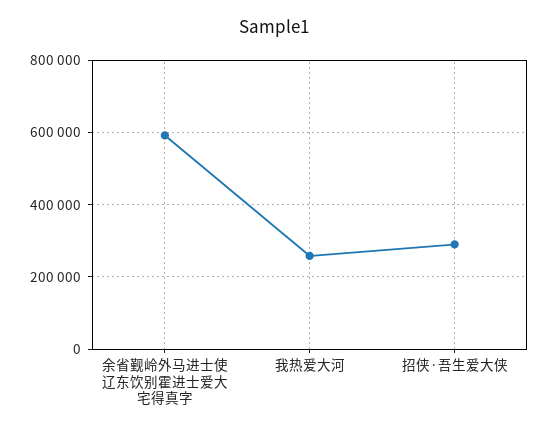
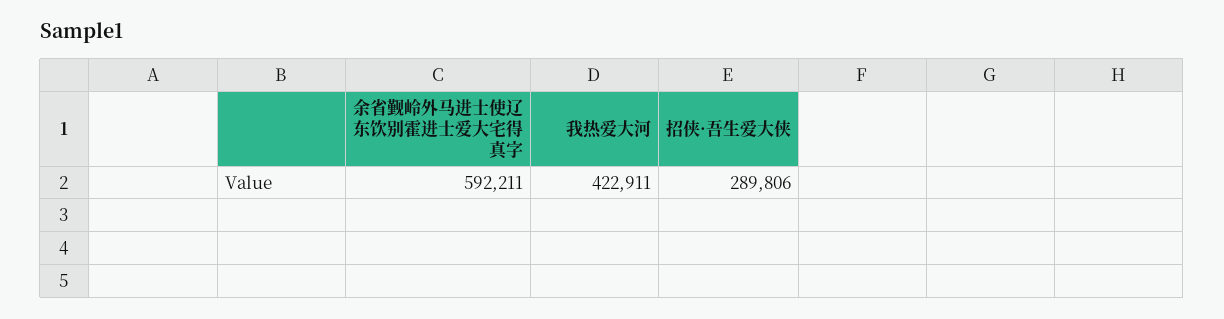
  {
    "余省觐岭外马进士使辽东饮别霍进士爱大宅得真字": 592211,
-   "我热爱大河": 260000,
+   "我热爱大河": 422911,
    "招侠·吾生爱大侠": 289806
  }

